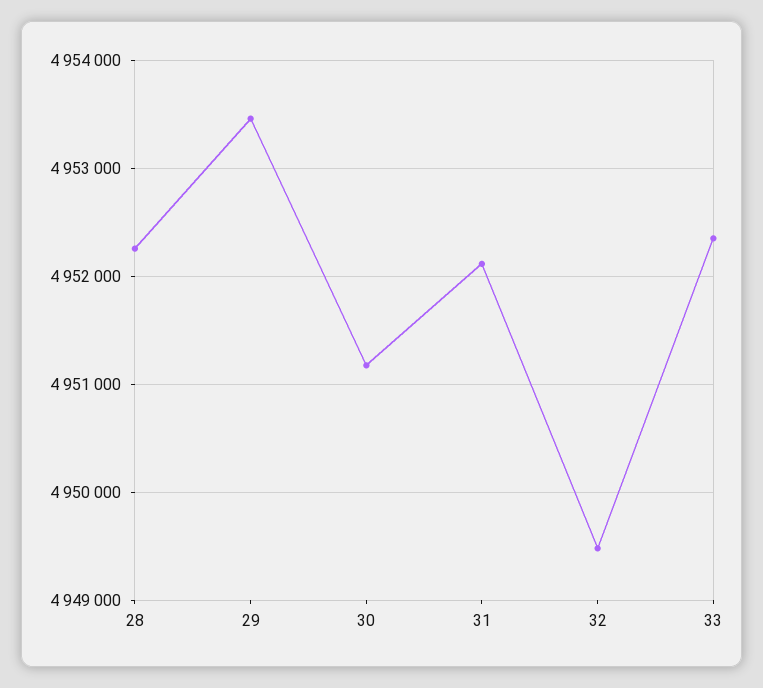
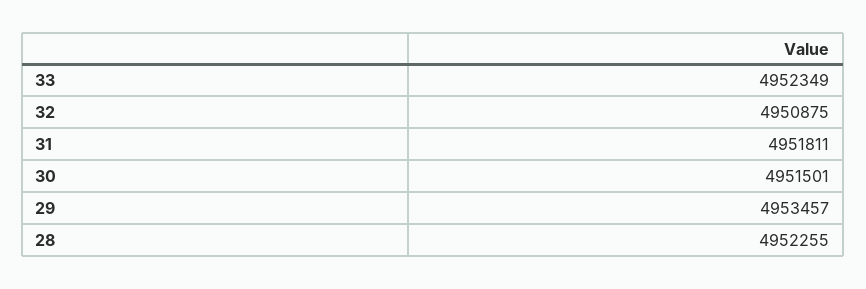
  {
    "28": 4952255,
    "29": 4953457,
-   "30": 4951200,
+   "30": 4951501,
-   "31": 4952100,
+   "31": 4951811,
-   "32": 4949500,
+   "32": 4950875,
    "33": 4952349
  }

